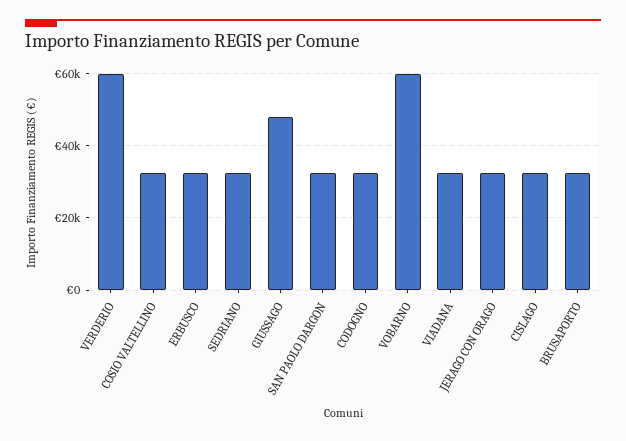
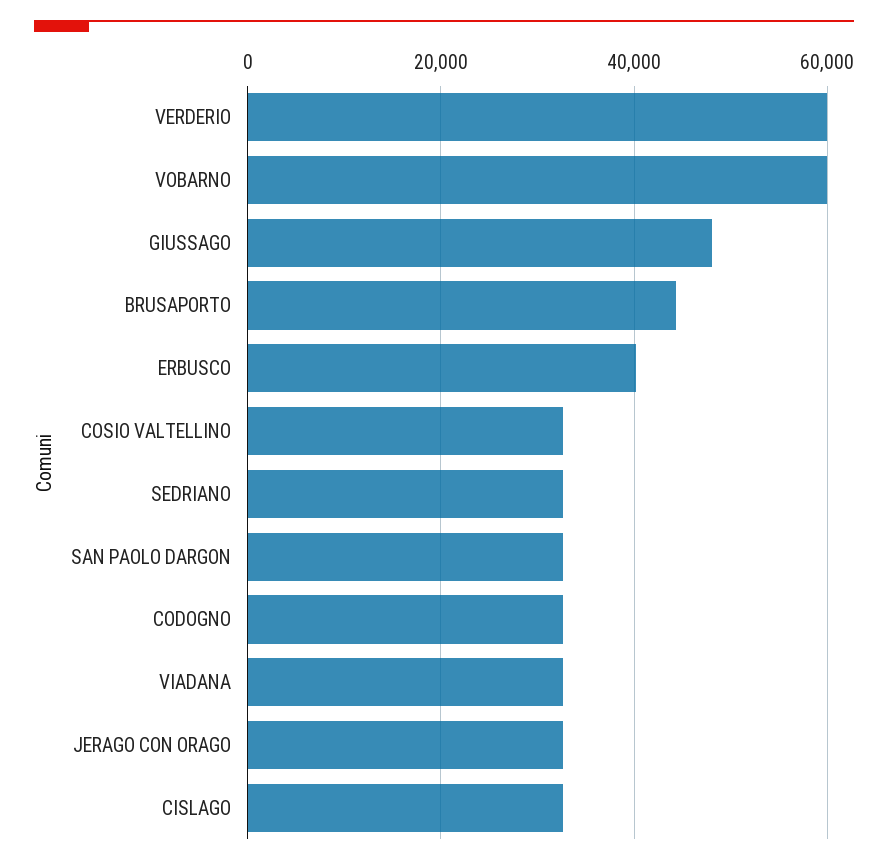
  {
    "VERDERIO": 60000,
    "COSIO VALTELLINO": 32000,
-   "ERBUSCO": 32000,
+   "ERBUSCO": 40000,
    "SEDRIANO": 32000,
    "GIUSSAGO": 48000,
    "SAN PAOLO DARGON": 32000,
    "CODOGNO": 32000,
    "VOBARNO": 60000,
    "VIADANA": 32000,
    "JERAGO CON ORAGO": 32000,
    "CISLAGO": 32000,
-   "BRUSAPORTO": 32000
+   "BRUSAPORTO": 44000
  }

